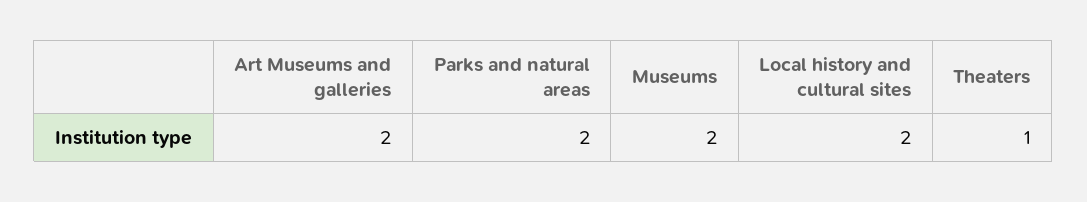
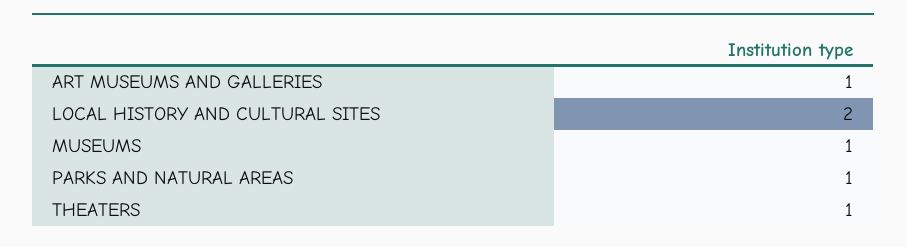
  {
-   "Art Museums and galleries": 2,
+   "Art Museums and galleries": 1,
-   "Parks and natural areas": 2,
+   "Parks and natural areas": 1,
-   "Museums": 2,
+   "Museums": 1,
    "Local history and cultural sites": 2,
    "Theaters": 1
  }

